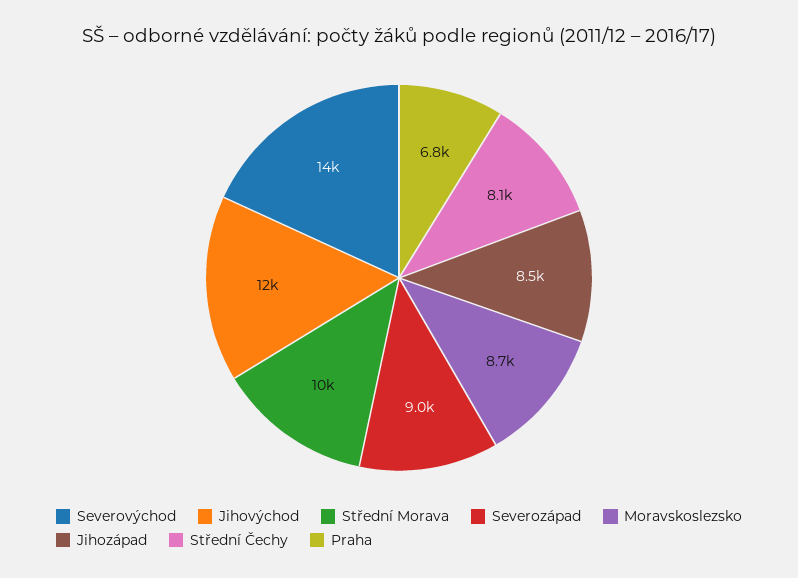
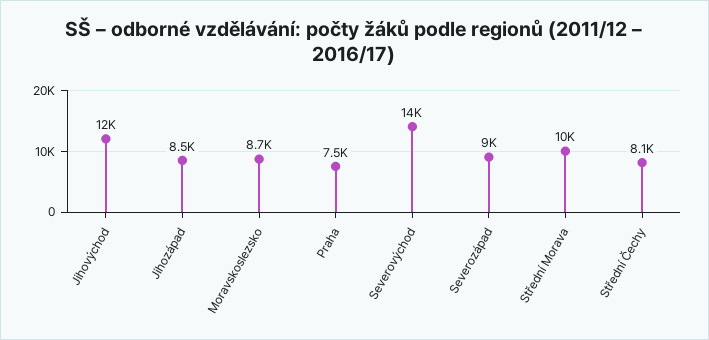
  {
    "Severovýchod": 14000,
    "Jihovýchod": 12000,
    "Střední Morava": 10000,
    "Severozápad": 9000,
    "Moravskoslezsko": 8700,
    "Jihozápad": 8500,
    "Střední Čechy": 8100,
-   "Praha": 6800
+   "Praha": 7500
  }

